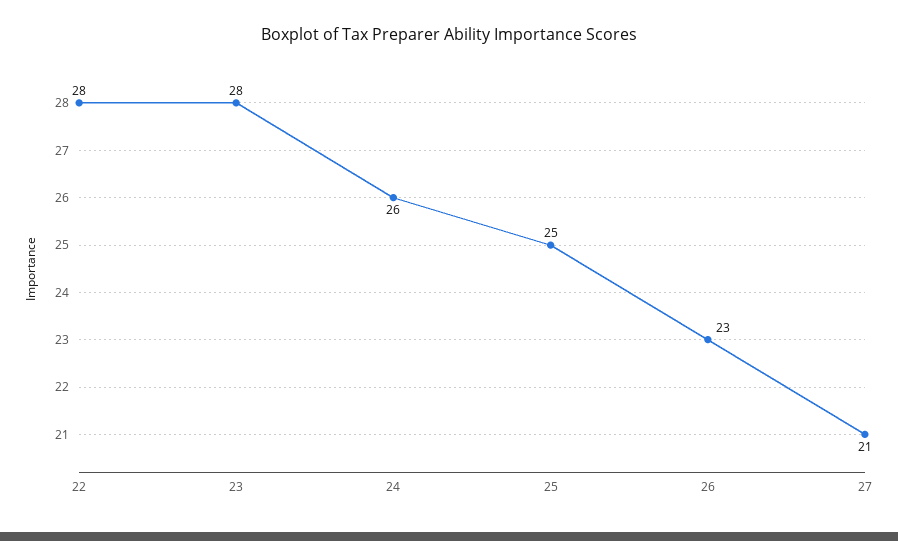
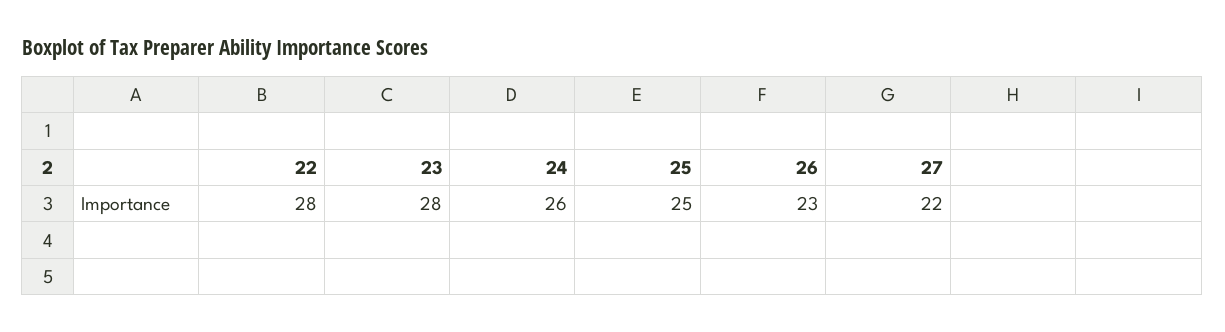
  {
    "22": 28,
    "23": 28,
    "24": 26,
    "25": 25,
    "26": 23,
-   "27": 21
+   "27": 22
  }

